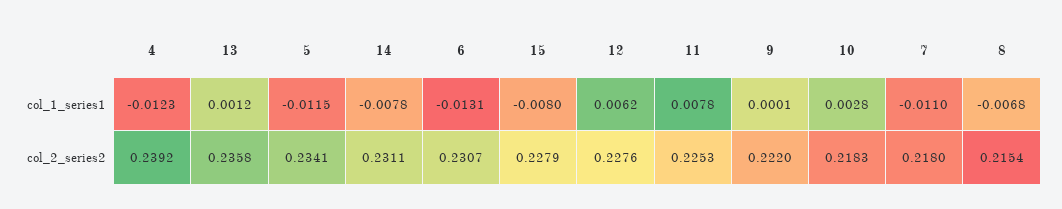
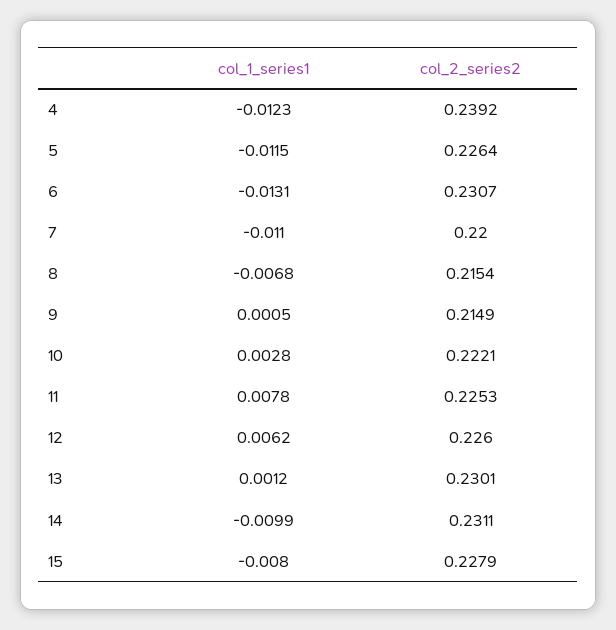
  {
    "4": {
      "col_1_series1": -0.0123,
      "col_2_series2": 0.2392
    },
    "13": {
      "col_1_series1": 0.0012,
-     "col_2_series2": 0.2358
+     "col_2_series2": 0.2301
    },
    "5": {
      "col_1_series1": -0.0115,
-     "col_2_series2": 0.2341
+     "col_2_series2": 0.2264
    },
    "14": {
-     "col_1_series1": -0.0078,
+     "col_1_series1": -0.0099,
      "col_2_series2": 0.2311
    },
    "6": {
      "col_1_series1": -0.0131,
      "col_2_series2": 0.2307
    },
    "15": {
      "col_1_series1": -0.008,
      "col_2_series2": 0.2279
    },
    "12": {
      "col_1_series1": 0.0062,
-     "col_2_series2": 0.2276
+     "col_2_series2": 0.226
    },
    "11": {
      "col_1_series1": 0.0078,
      "col_2_series2": 0.2253
    },
    "9": {
-     "col_1_series1": 0.0001,
+     "col_1_series1": 0.0005,
-     "col_2_series2": 0.222
+     "col_2_series2": 0.2149
    },
    "10": {
      "col_1_series1": 0.0028,
-     "col_2_series2": 0.2183
+     "col_2_series2": 0.2221
    },
    "7": {
      "col_1_series1": -0.011,
-     "col_2_series2": 0.218
+     "col_2_series2": 0.22
    },
    "8": {
      "col_1_series1": -0.0068,
      "col_2_series2": 0.2154
    }
  }

